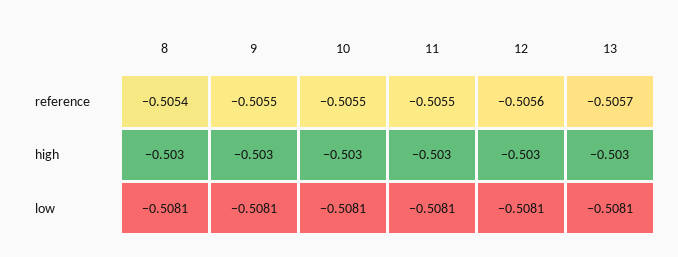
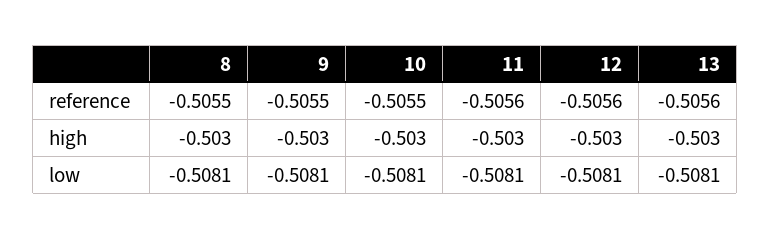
  {
    "8": {
-     "reference": -0.5054,
+     "reference": -0.5055,
      "high": -0.503,
      "low": -0.5081
    },
    "9": {
      "reference": -0.5055,
      "high": -0.503,
      "low": -0.5081
    },
    "10": {
      "reference": -0.5055,
      "high": -0.503,
      "low": -0.5081
    },
    "11": {
-     "reference": -0.5055,
+     "reference": -0.5056,
      "high": -0.503,
      "low": -0.5081
    },
    "12": {
      "reference": -0.5056,
      "high": -0.503,
      "low": -0.5081
    },
    "13": {
-     "reference": -0.5057,
+     "reference": -0.5056,
      "high": -0.503,
      "low": -0.5081
    }
  }

